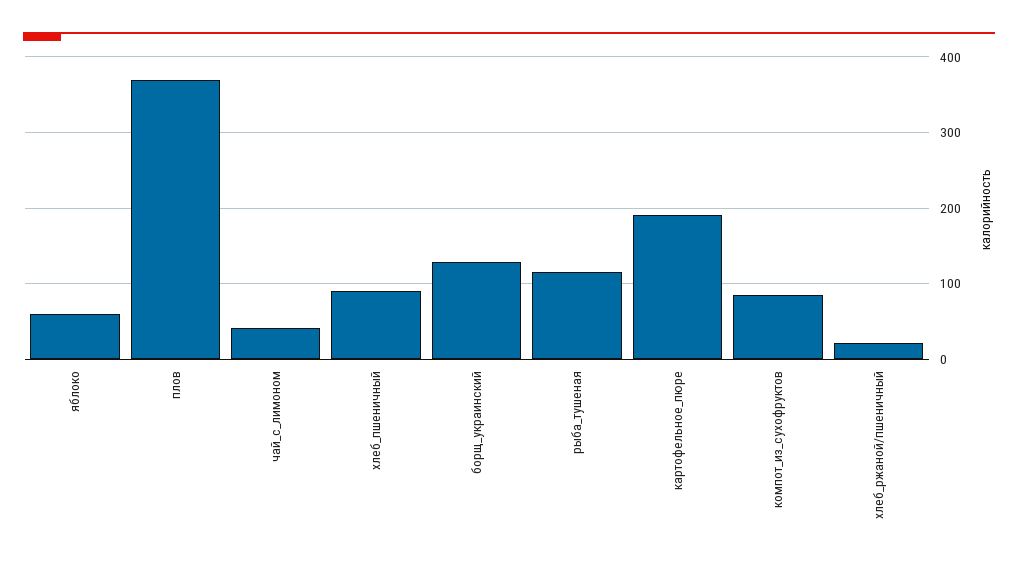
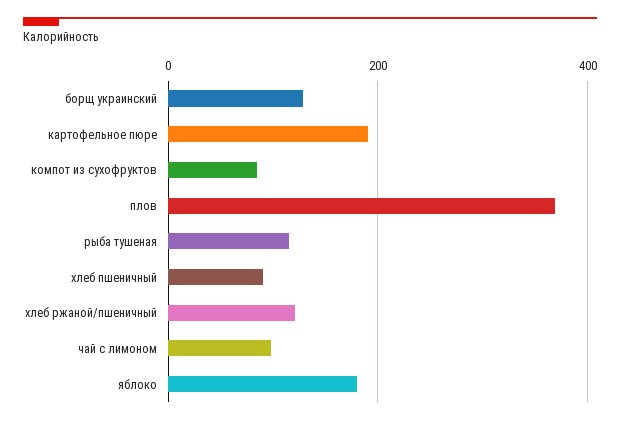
  {
-   "яблоко": 60,
+   "яблоко": 180,
    "плов": 370,
-   "чай_с_лимоном": 40,
+   "чай_с_лимоном": 100,
    "хлеб_пшеничный": 90,
    "борщ_украинский": 130,
    "рыба_тушеная": 120,
    "картофельное_пюре": 190,
    "компот_из_сухофруктов": 90,
-   "хлеб_ржаной/пшеничный": 20
+   "хлеб_ржаной/пшеничный": 120
  }

